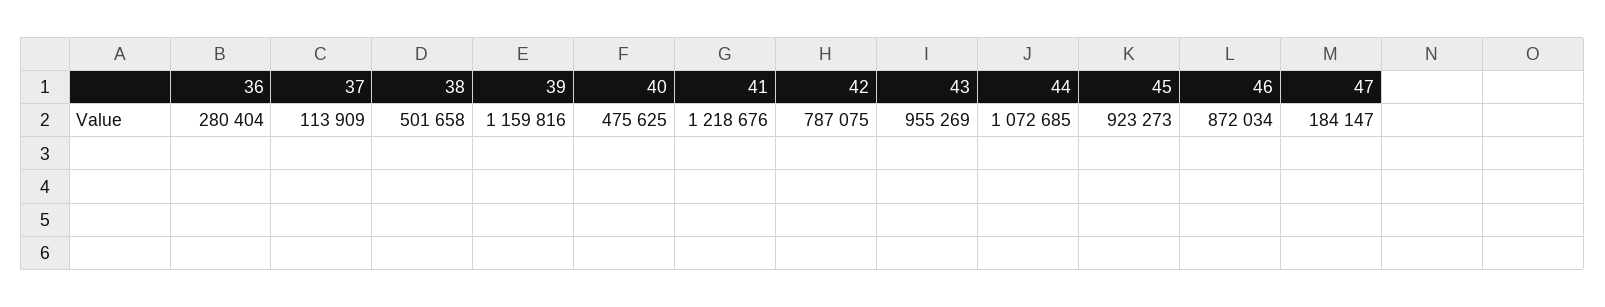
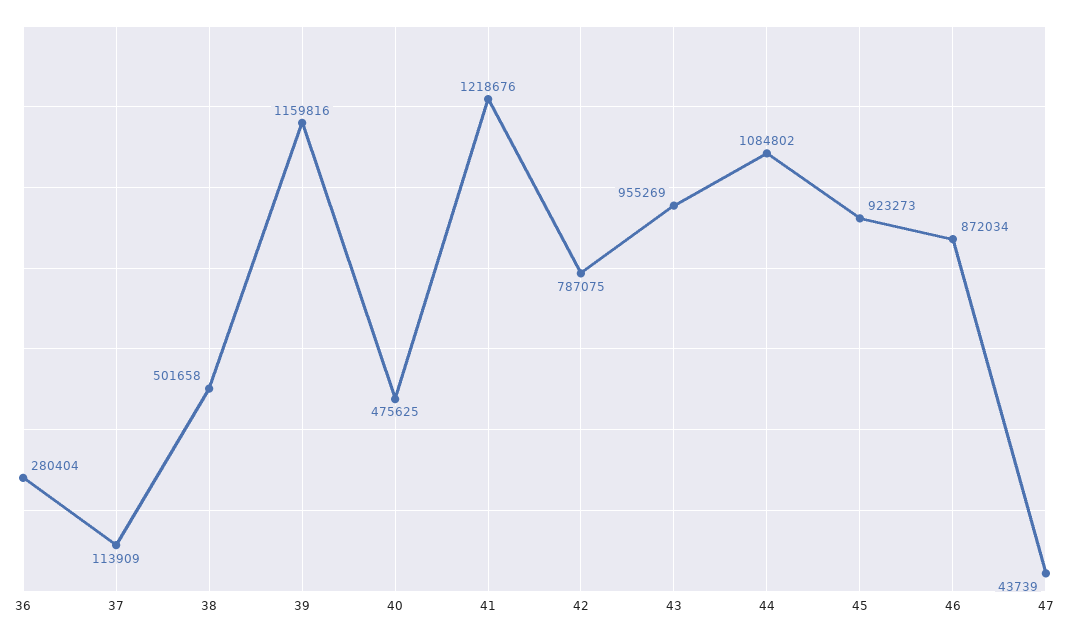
  {
    "36": 280404,
    "37": 113909,
    "38": 501658,
    "39": 1159816,
    "40": 475625,
    "41": 1218676,
    "42": 787075,
    "43": 955269,
-   "44": 1072685,
+   "44": 1084802,
    "45": 923273,
    "46": 872034,
-   "47": 184147
+   "47": 43739
  }

